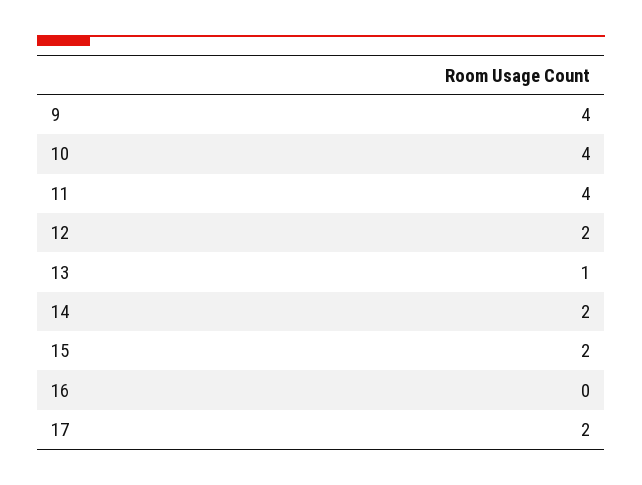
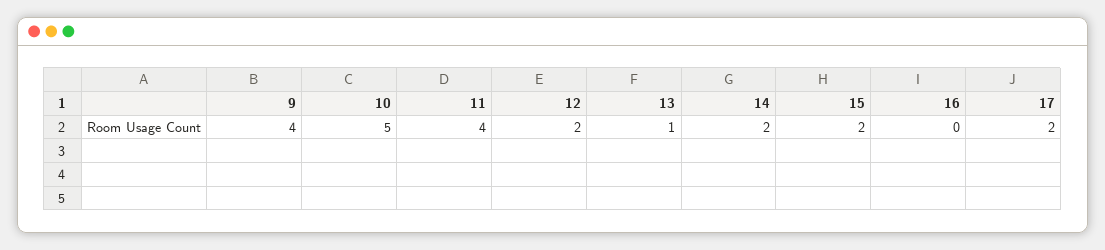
  {
    "9": 4,
-   "10": 4,
+   "10": 5,
    "11": 4,
    "12": 2,
    "13": 1,
    "14": 2,
    "15": 2,
    "16": 0,
    "17": 2
  }

